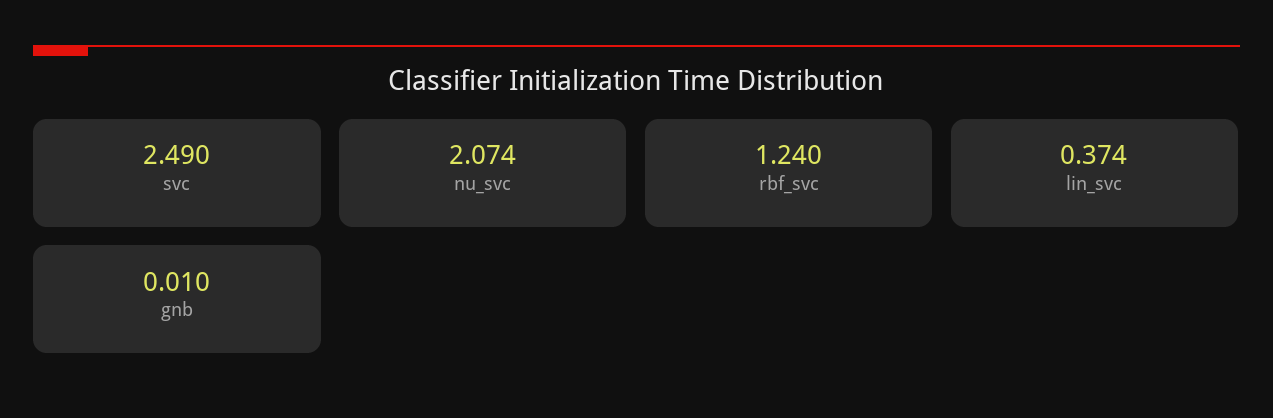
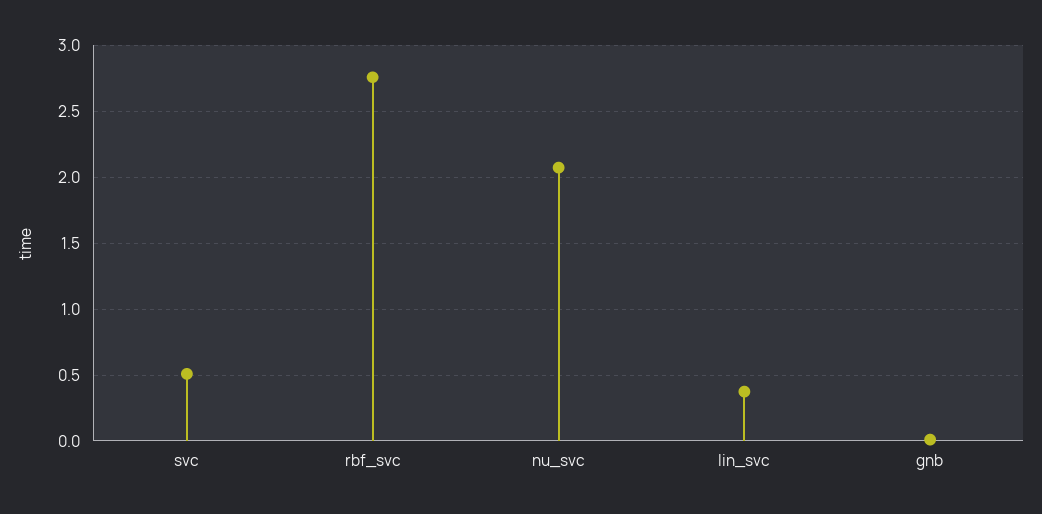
  {
-   "svc": 2.49,
+   "svc": 0.5,
    "nu_svc": 2.074,
-   "rbf_svc": 1.24,
+   "rbf_svc": 2.75,
    "lin_svc": 0.374,
    "gnb": 0.01
  }

